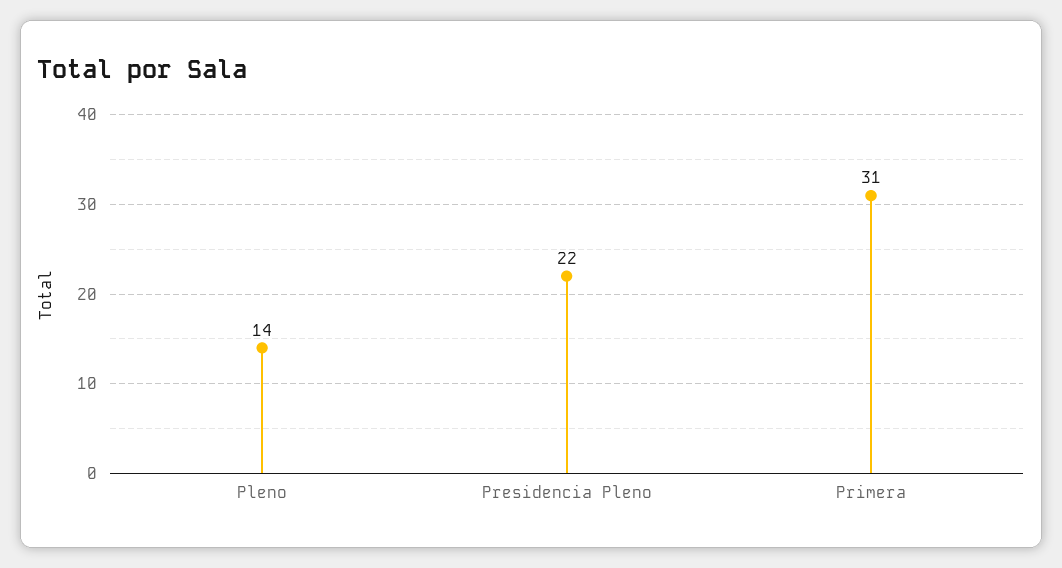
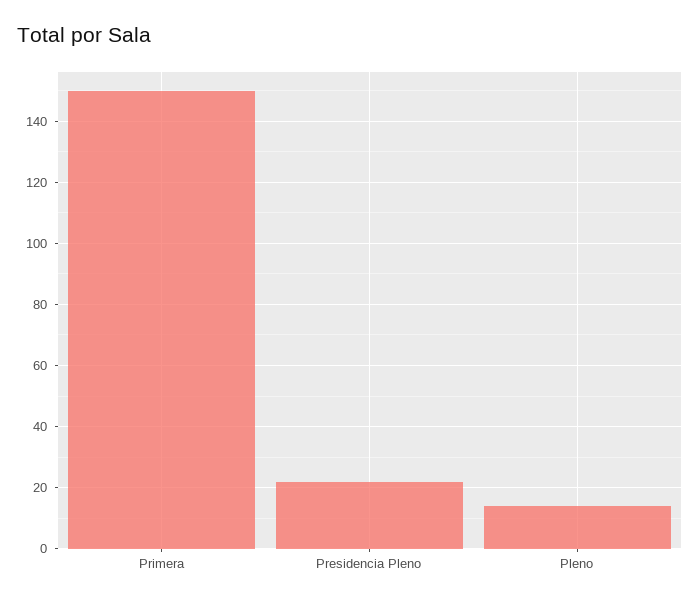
  {
    "Pleno": 14,
    "Presidencia Pleno": 22,
-   "Primera": 31
+   "Primera": 150
  }

